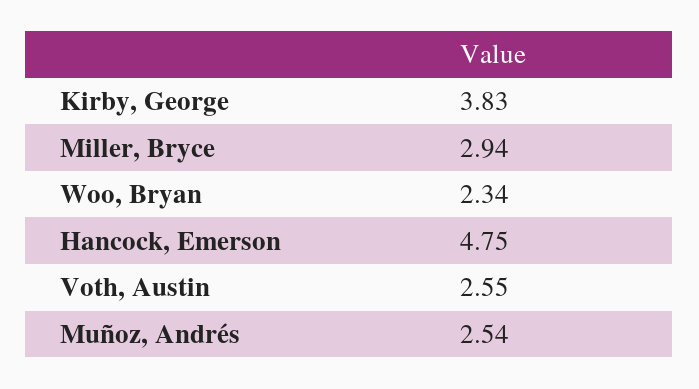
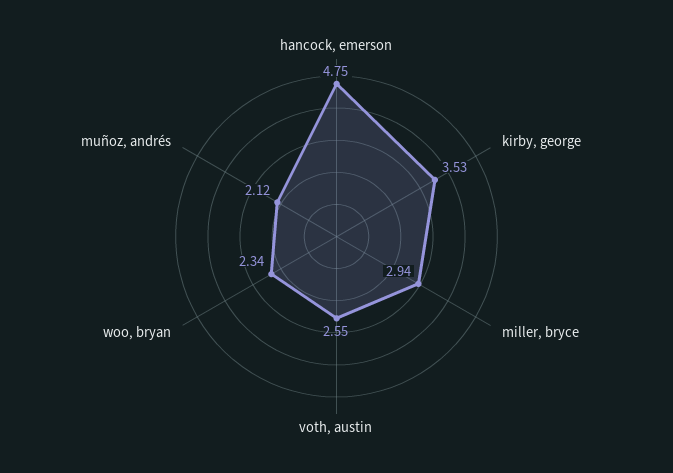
  {
-   "Kirby, George": 3.83,
+   "Kirby, George": 3.53,
    "Miller, Bryce": 2.94,
    "Woo, Bryan": 2.34,
    "Hancock, Emerson": 4.75,
    "Voth, Austin": 2.55,
-   "Muñoz, Andrés": 2.54
+   "Muñoz, Andrés": 2.12
  }

